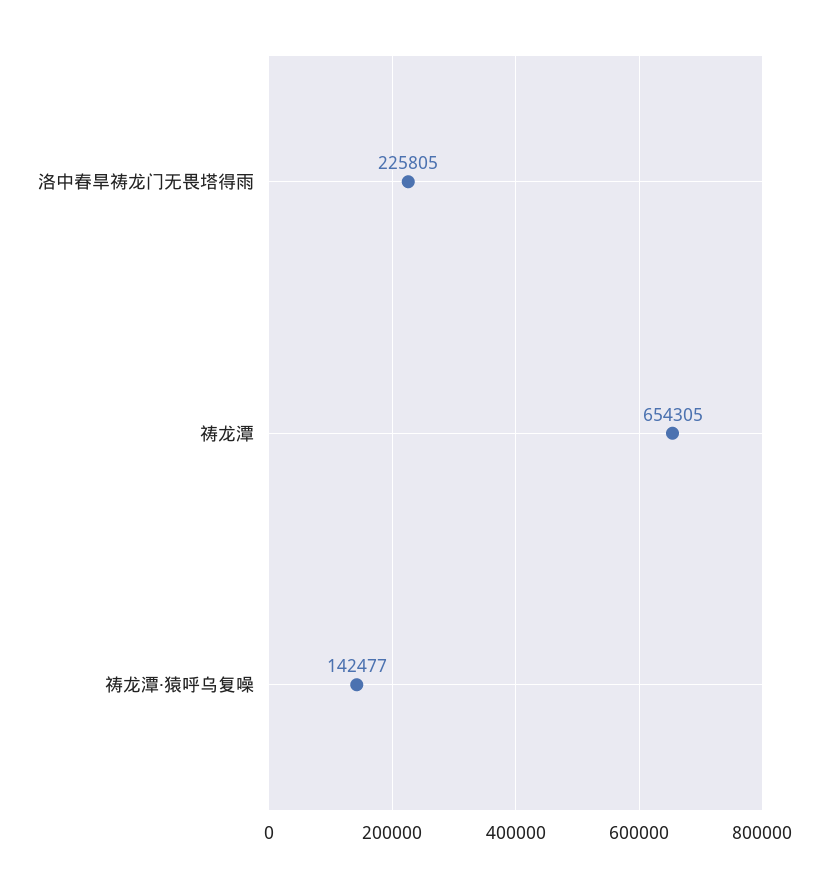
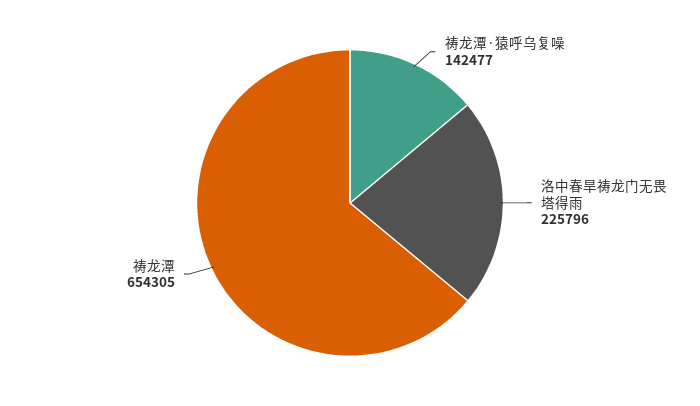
  {
-   "洛中春旱祷龙门无畏塔得雨": 225805,
+   "洛中春旱祷龙门无畏塔得雨": 225796,
    "祷龙潭": 654305,
    "祷龙潭·猿呼乌复噪": 142477
  }

